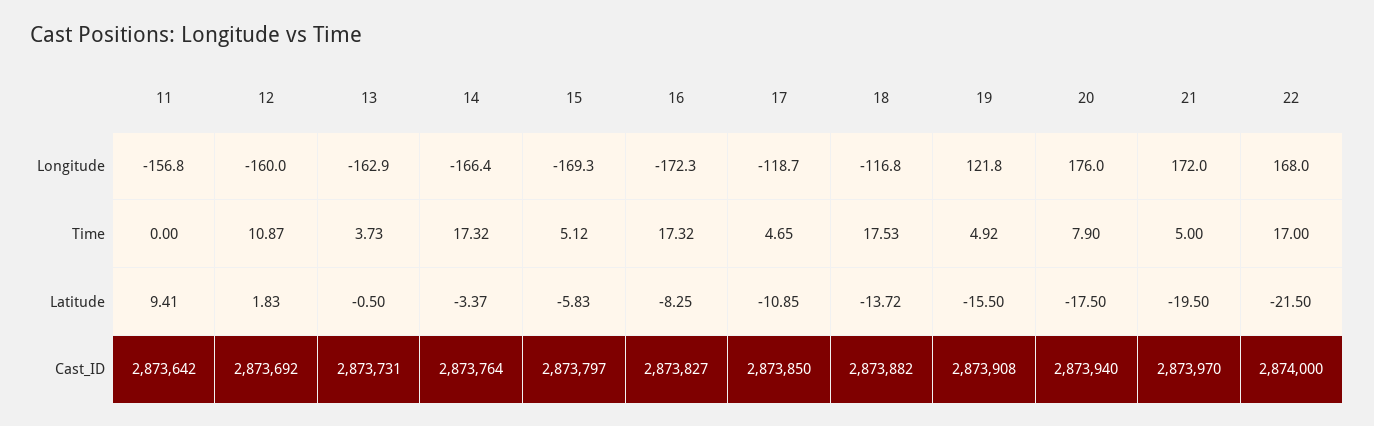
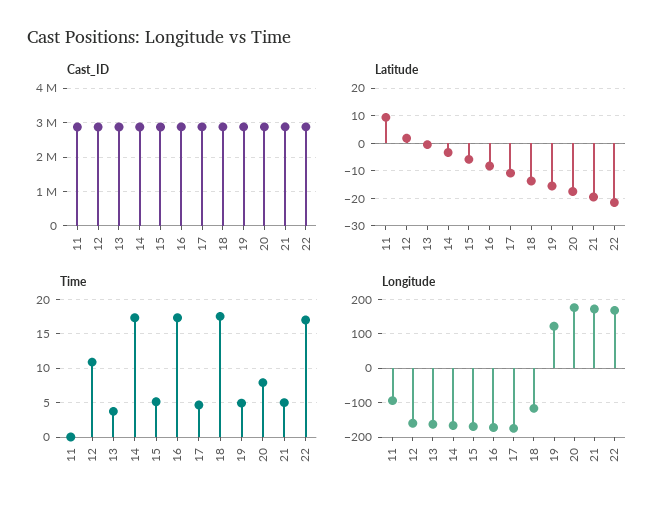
  {
    "Longitude": {
-     "11": -156.8,
+     "11": -100,
      "12": -160,
      "13": -162.9,
      "14": -166.4,
      "15": -169.3,
      "16": -172.3,
-     "17": -118.7,
+     "17": -180,
      "18": -116.8,
      "19": 121.8,
      "20": 176,
      "21": 172,
      "22": 168
    },
    "Time": {
      "11": 0,
      "12": 10.87,
      "13": 3.73,
      "14": 17.32,
      "15": 5.12,
      "16": 17.32,
      "17": 4.65,
      "18": 17.53,
      "19": 4.92,
      "20": 7.9,
      "21": 5,
      "22": 17
    },
    "Latitude": {
      "11": 9.41,
      "12": 1.83,
      "13": -0.5,
      "14": -3.37,
      "15": -5.83,
      "16": -8.25,
      "17": -10.85,
      "18": -13.72,
      "19": -15.5,
      "20": -17.5,
      "21": -19.5,
      "22": -21.5
    },
    "Cast_ID": {
      "11": 2873642,
      "12": 2873692,
      "13": 2873731,
      "14": 2873764,
      "15": 2873797,
      "16": 2873827,
      "17": 2873850,
      "18": 2873882,
      "19": 2873908,
      "20": 2873940,
      "21": 2873970,
      "22": 2874000
    }
  }

